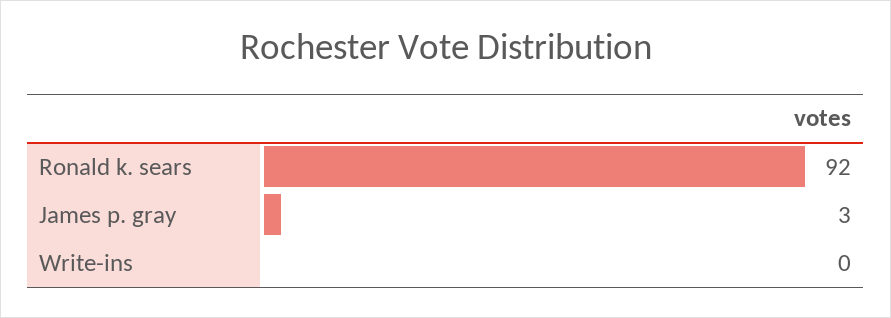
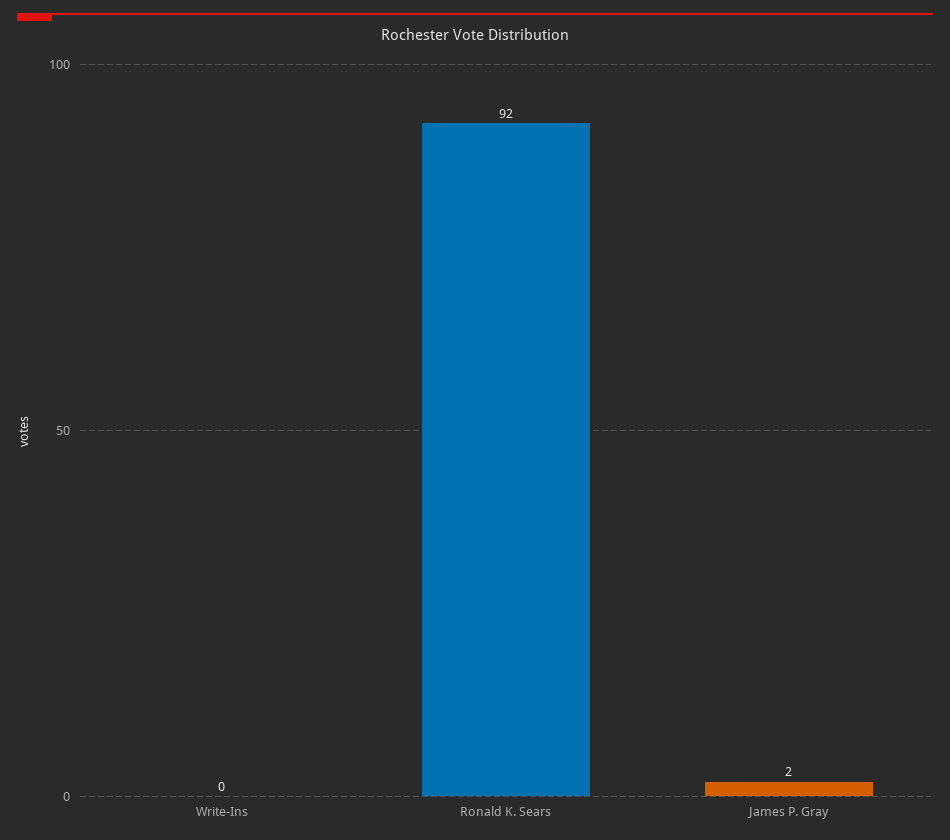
  {
    "Ronald k. sears": 92,
-   "James p. gray": 3,
+   "James p. gray": 2,
    "Write-ins": 0
  }

